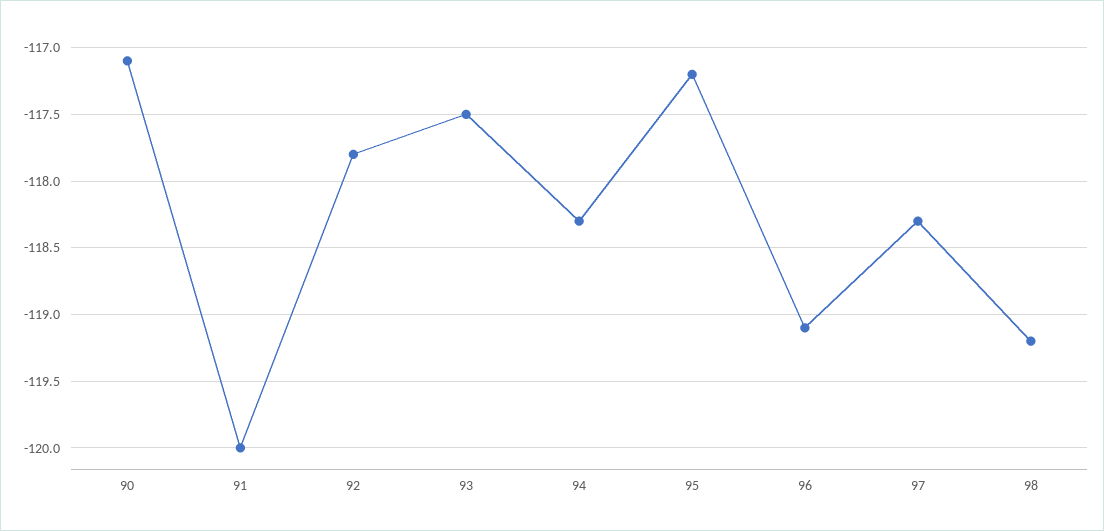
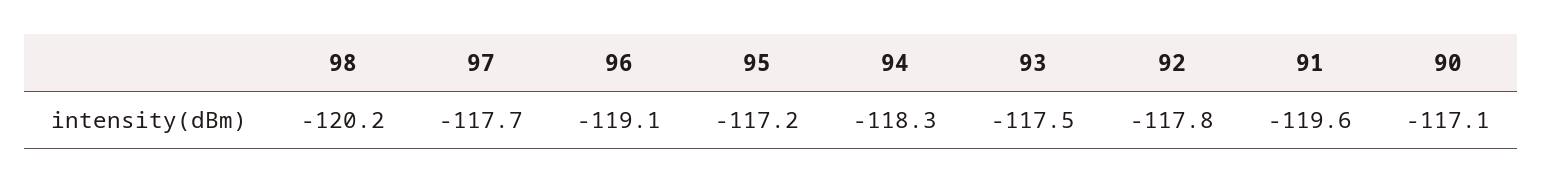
  {
    "90": -117.1,
-   "91": -120,
+   "91": -119.6,
    "92": -117.8,
    "93": -117.5,
    "94": -118.3,
    "95": -117.2,
    "96": -119.1,
-   "97": -118.3,
+   "97": -117.7,
-   "98": -119.2
+   "98": -120.2
  }

